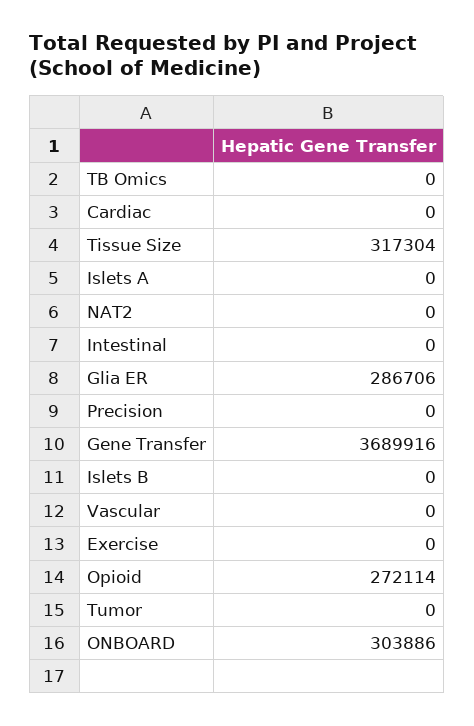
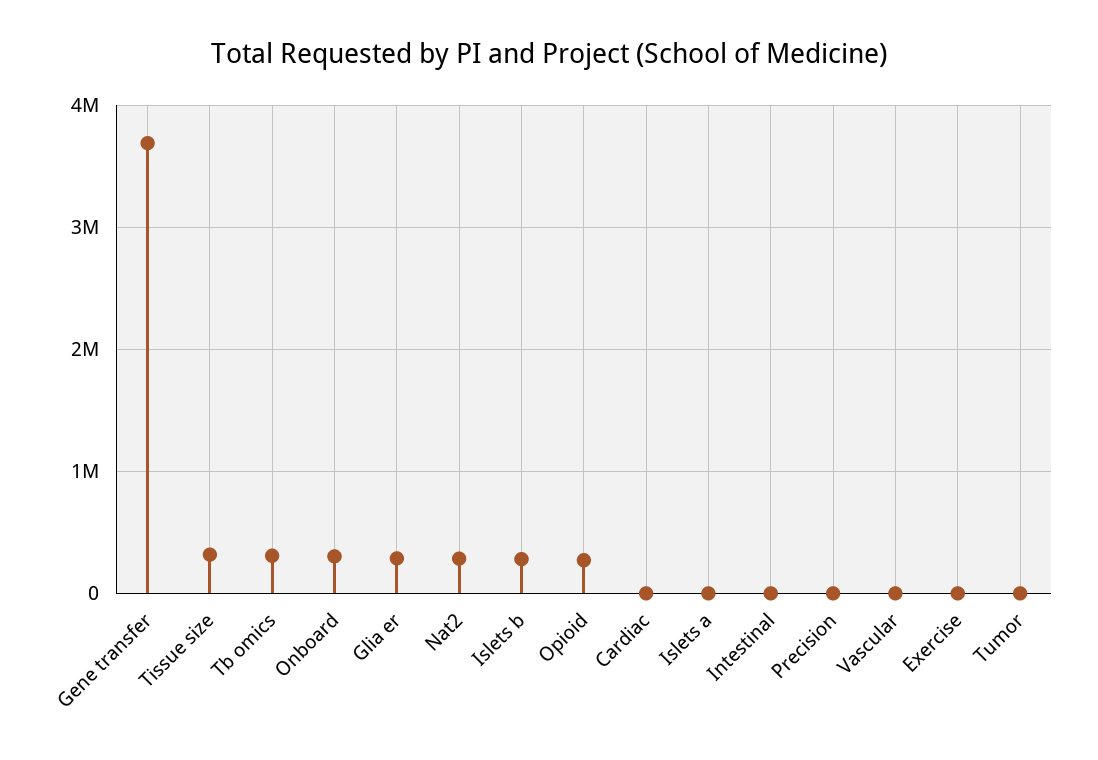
  {
-   "TB Omics": 0,
+   "TB Omics": 300000,
    "Cardiac": 0,
    "Tissue Size": 317304,
    "Islets A": 0,
-   "NAT2": 0,
+   "NAT2": 300000,
    "Intestinal": 0,
    "Glia ER": 286706,
    "Precision": 0,
    "Gene Transfer": 3689916,
-   "Islets B": 0,
+   "Islets B": 300000,
    "Vascular": 0,
    "Exercise": 0,
    "Opioid": 272114,
    "Tumor": 0,
    "ONBOARD": 303886
  }

